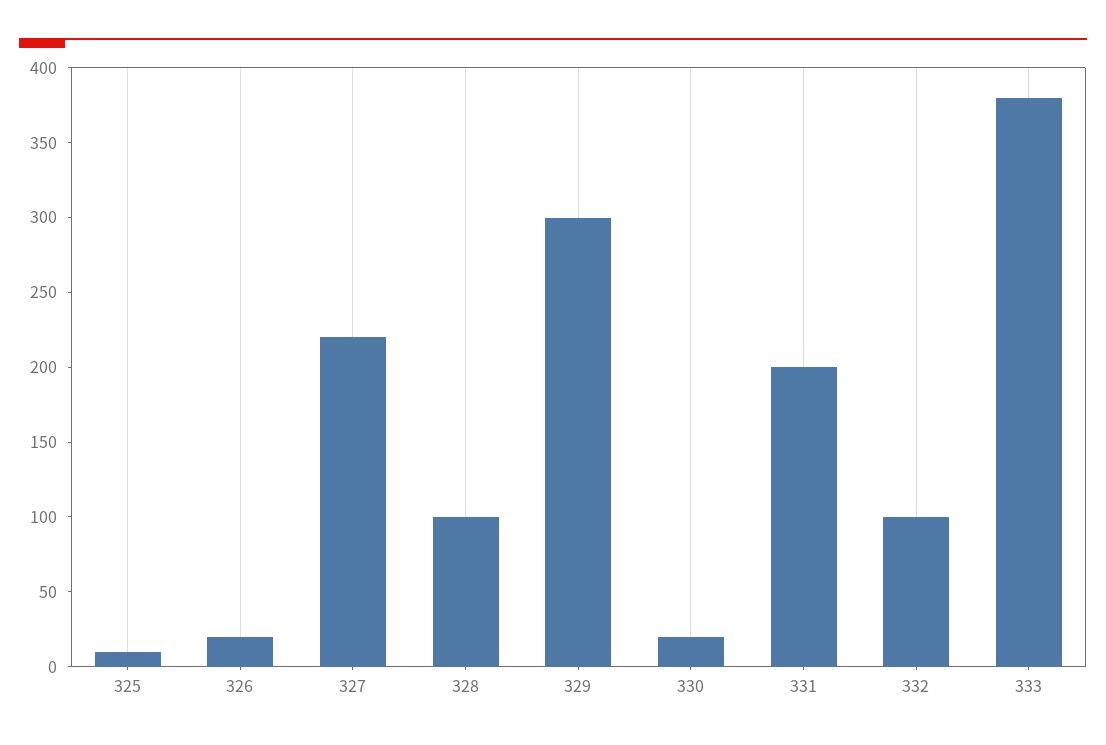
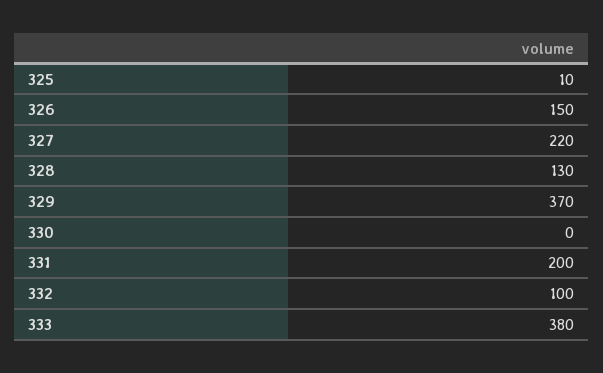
  {
    "325": 10,
-   "326": 20,
+   "326": 150,
    "327": 220,
-   "328": 100,
+   "328": 130,
-   "329": 300,
+   "329": 370,
-   "330": 20,
+   "330": 0,
    "331": 200,
    "332": 100,
    "333": 380
  }

